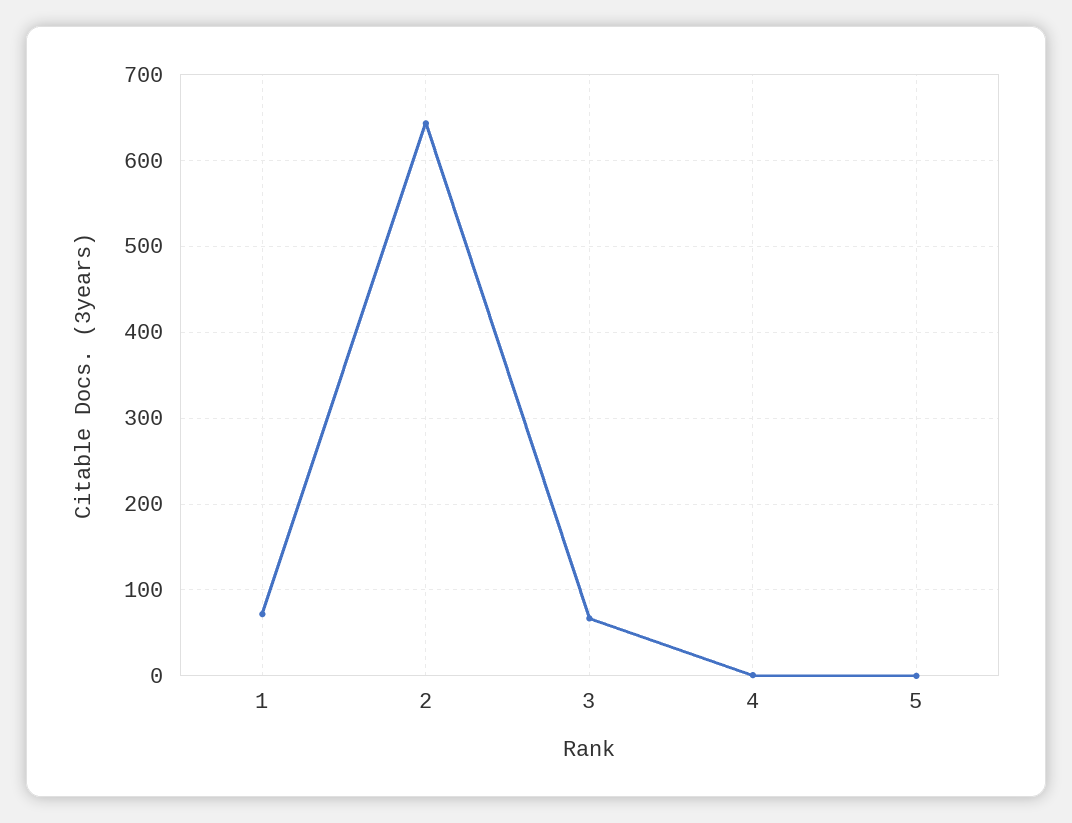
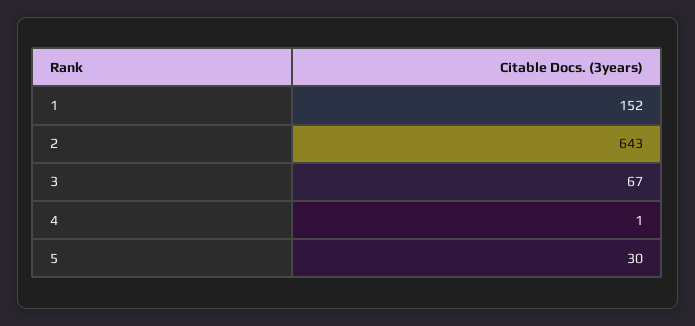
  {
-   "1": 70,
+   "1": 152,
    "2": 643,
    "3": 67,
    "4": 1,
-   "5": 0
+   "5": 30
  }

